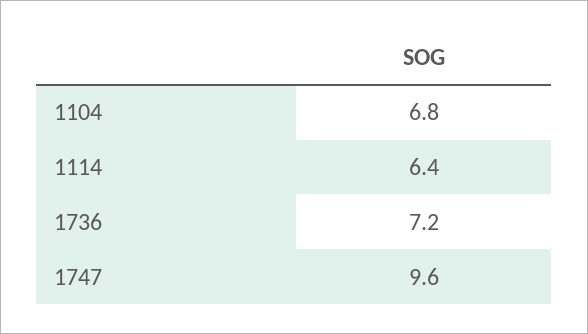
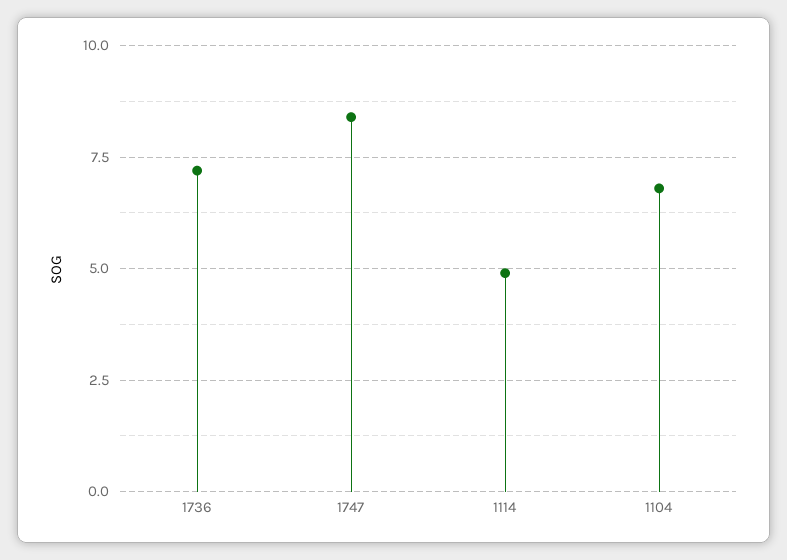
  {
    "1104": 6.8,
-   "1114": 6.4,
+   "1114": 5,
    "1736": 7.2,
-   "1747": 9.6
+   "1747": 8.5
  }

